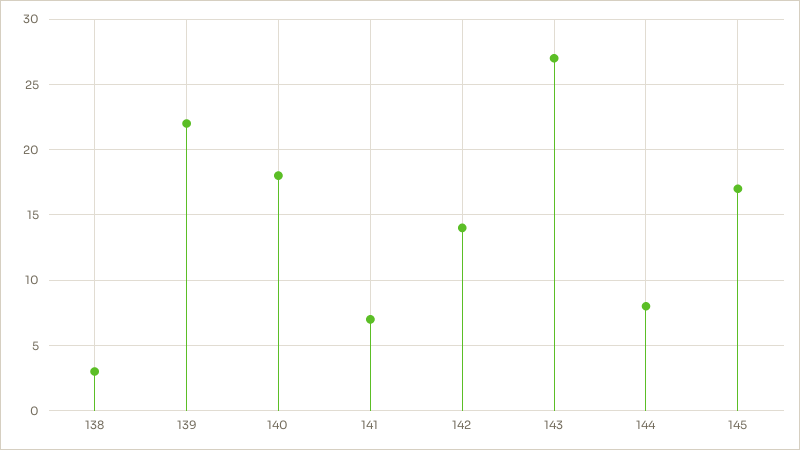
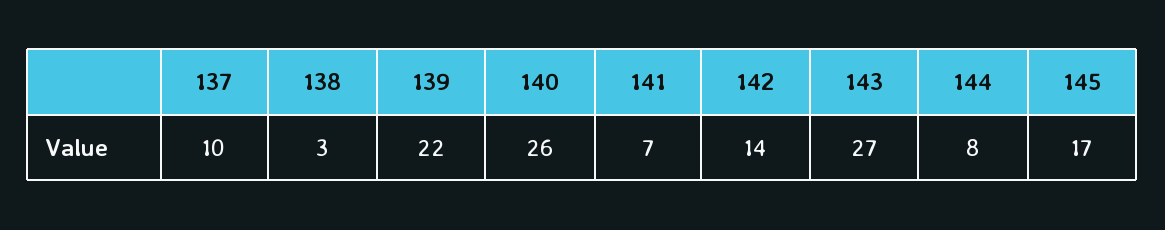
  {
    "138": 3,
    "139": 22,
-   "140": 18,
+   "140": 26,
    "141": 7,
    "142": 14,
    "143": 27,
    "144": 8,
-   "145": 17
+   "145": 17,
+   "137": 10
  }

